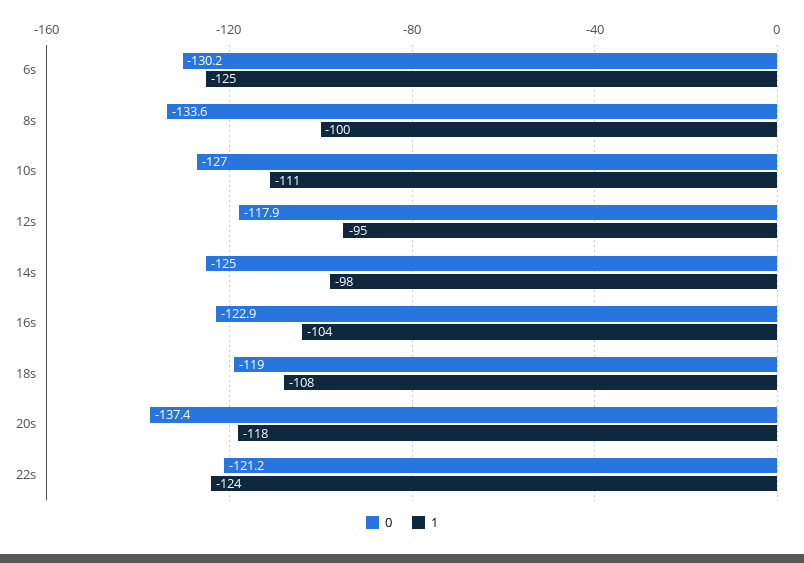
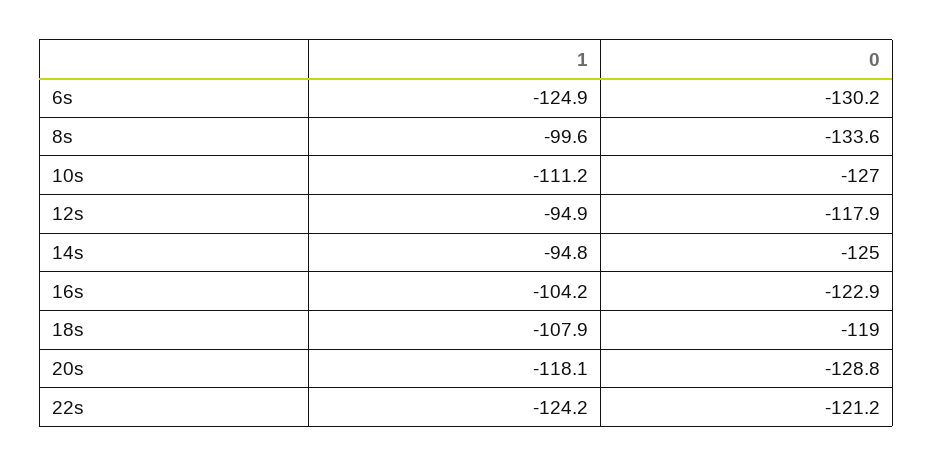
  {
    "0": {
      "6s": -130.2,
      "8s": -133.6,
      "10s": -127,
      "12s": -117.9,
      "14s": -125,
      "16s": -122.9,
      "18s": -119,
-     "20s": -137.4,
+     "20s": -128.8,
      "22s": -121.2
    },
    "1": {
      "6s": -124.9,
      "8s": -99.6,
      "10s": -111.2,
      "12s": -94.9,
-     "14s": -98,
+     "14s": -94.8,
      "16s": -104.2,
      "18s": -107.9,
      "20s": -118.1,
      "22s": -124.2
    }
  }

